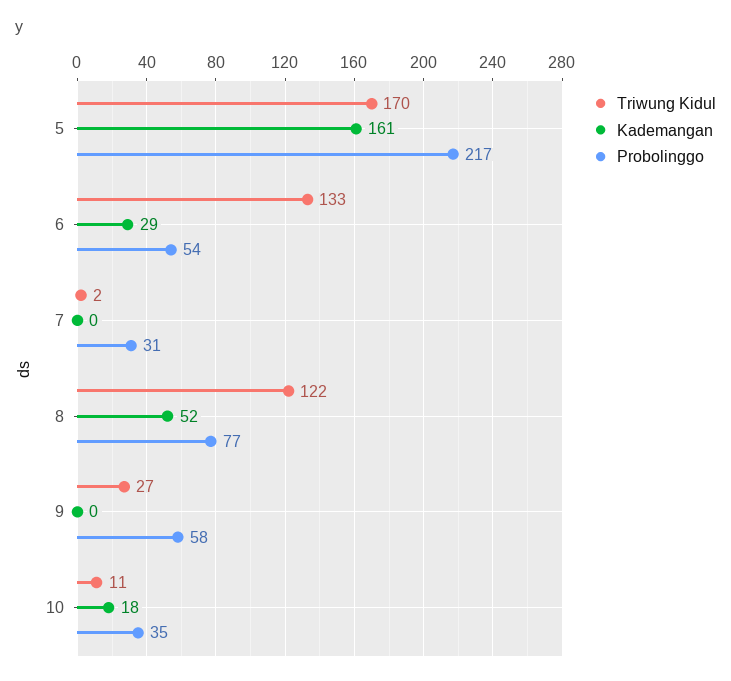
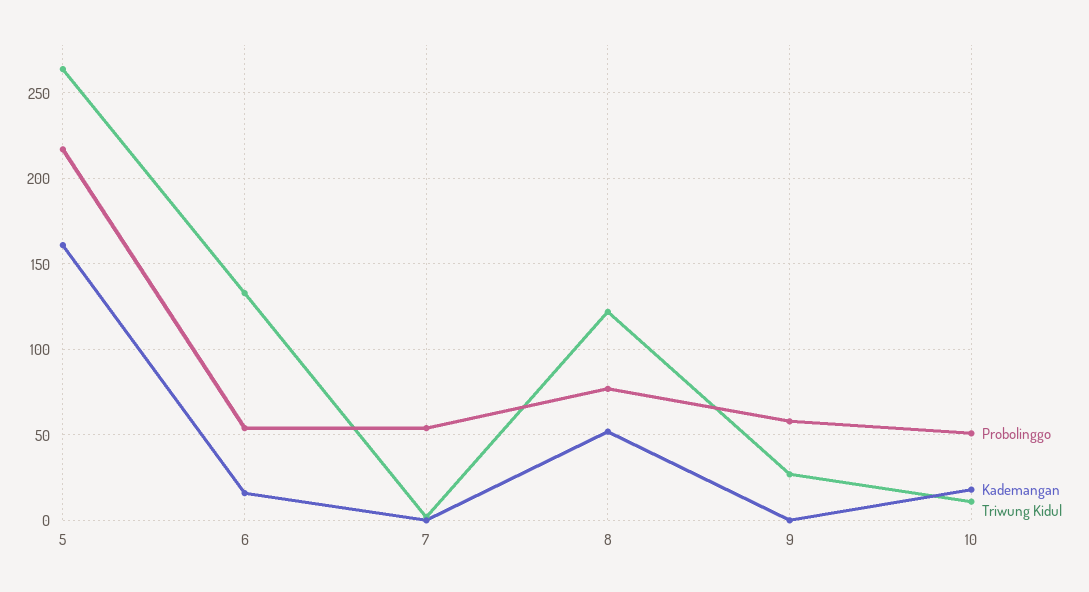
  {
    "Triwung Kidul": {
-     "5": 170,
+     "5": 265,
      "6": 133,
      "7": 2,
      "8": 122,
      "9": 27,
      "10": 11
    },
    "Kademangan": {
      "5": 161,
-     "6": 29,
+     "6": 15,
      "7": 0,
      "8": 52,
      "9": 0,
      "10": 18
    },
    "Probolinggo": {
      "5": 217,
      "6": 54,
-     "7": 31,
+     "7": 55,
      "8": 77,
      "9": 58,
-     "10": 35
+     "10": 50
    }
  }

